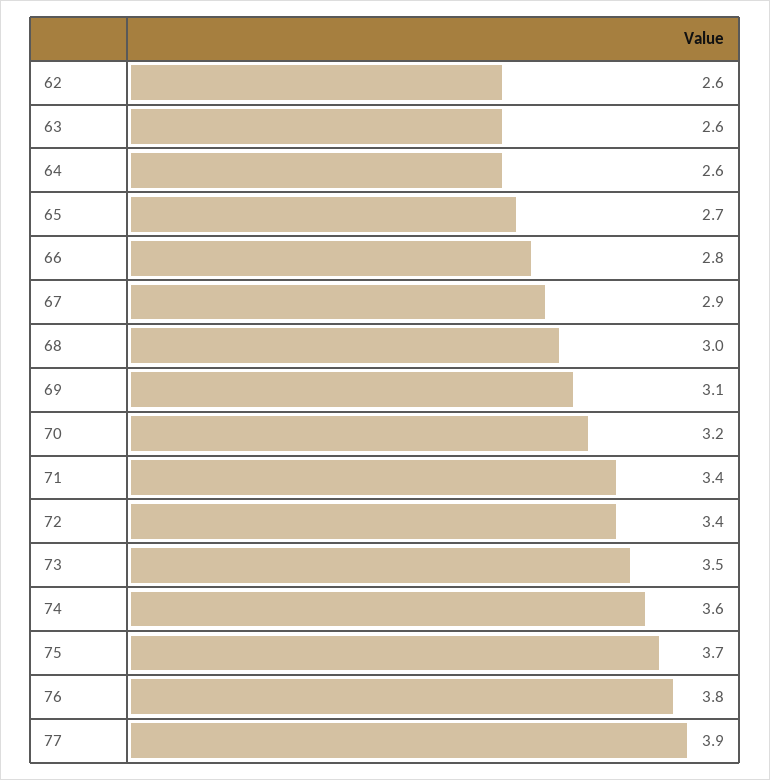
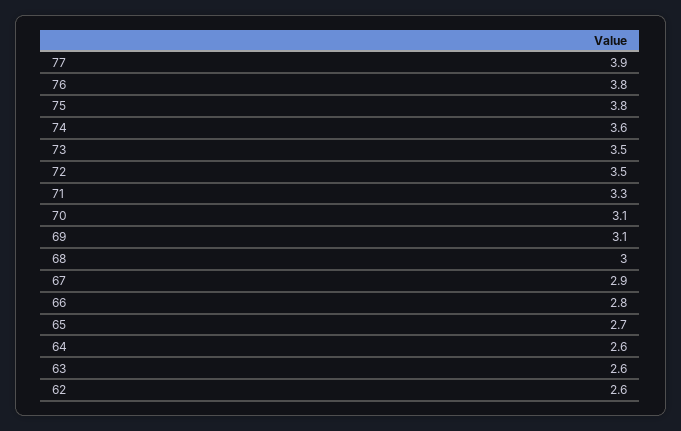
  {
    "62": 2.6,
    "63": 2.6,
    "64": 2.6,
    "65": 2.7,
    "66": 2.8,
    "67": 2.9,
    "68": 3,
    "69": 3.1,
-   "70": 3.2,
+   "70": 3.1,
-   "71": 3.4,
+   "71": 3.3,
-   "72": 3.4,
+   "72": 3.5,
    "73": 3.5,
    "74": 3.6,
-   "75": 3.7,
+   "75": 3.8,
    "76": 3.8,
    "77": 3.9
  }

